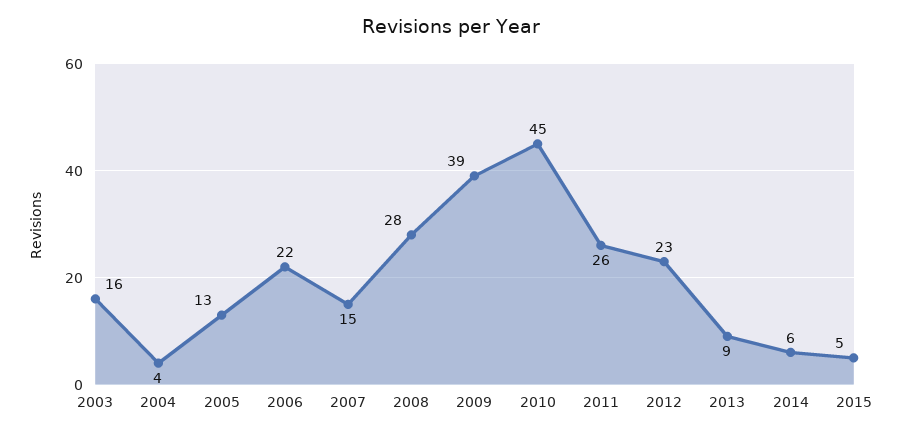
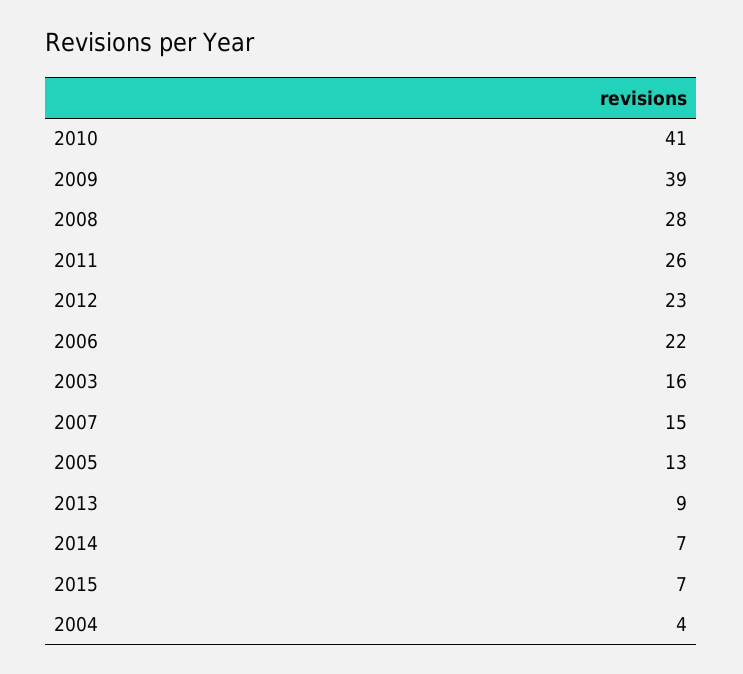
  {
    "2003": 16,
    "2004": 4,
    "2005": 13,
    "2006": 22,
    "2007": 15,
    "2008": 28,
    "2009": 39,
-   "2010": 45,
+   "2010": 41,
    "2011": 26,
    "2012": 23,
    "2013": 9,
-   "2014": 6,
+   "2014": 7,
-   "2015": 5
+   "2015": 7
  }

